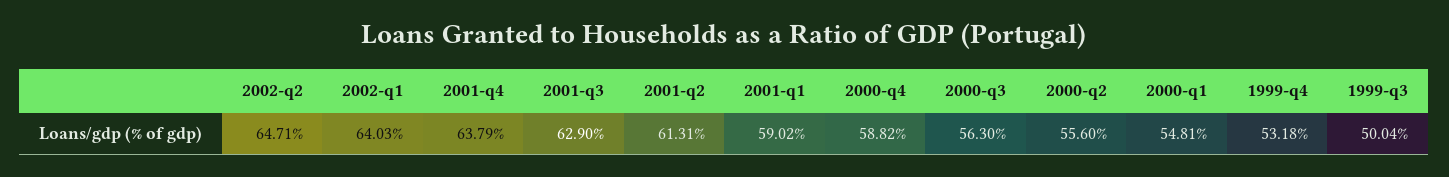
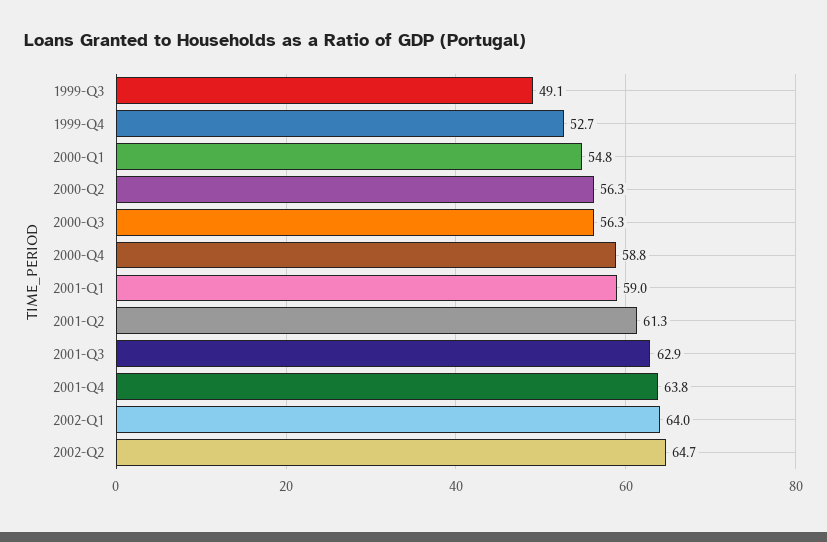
  {
    "2002-q2": 64.71,
    "2002-q1": 64.03,
    "2001-q4": 63.79,
    "2001-q3": 62.9,
    "2001-q2": 61.31,
    "2001-q1": 59.02,
    "2000-q4": 58.82,
    "2000-q3": 56.3,
-   "2000-q2": 55.6,
+   "2000-q2": 56.3,
    "2000-q1": 54.81,
-   "1999-q4": 53.18,
+   "1999-q4": 52.7,
-   "1999-q3": 50.04
+   "1999-q3": 49.1
  }

